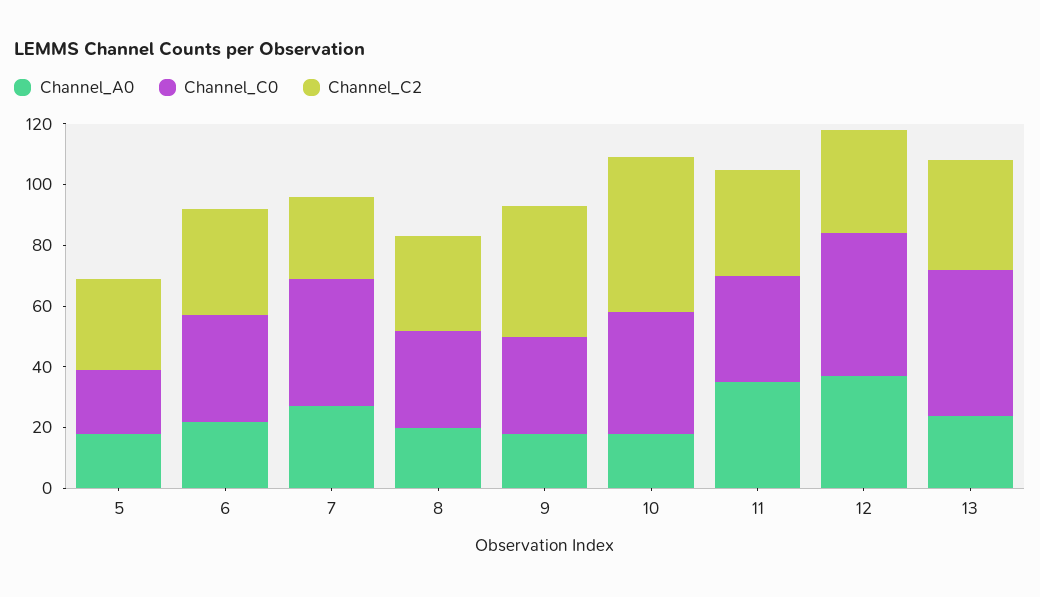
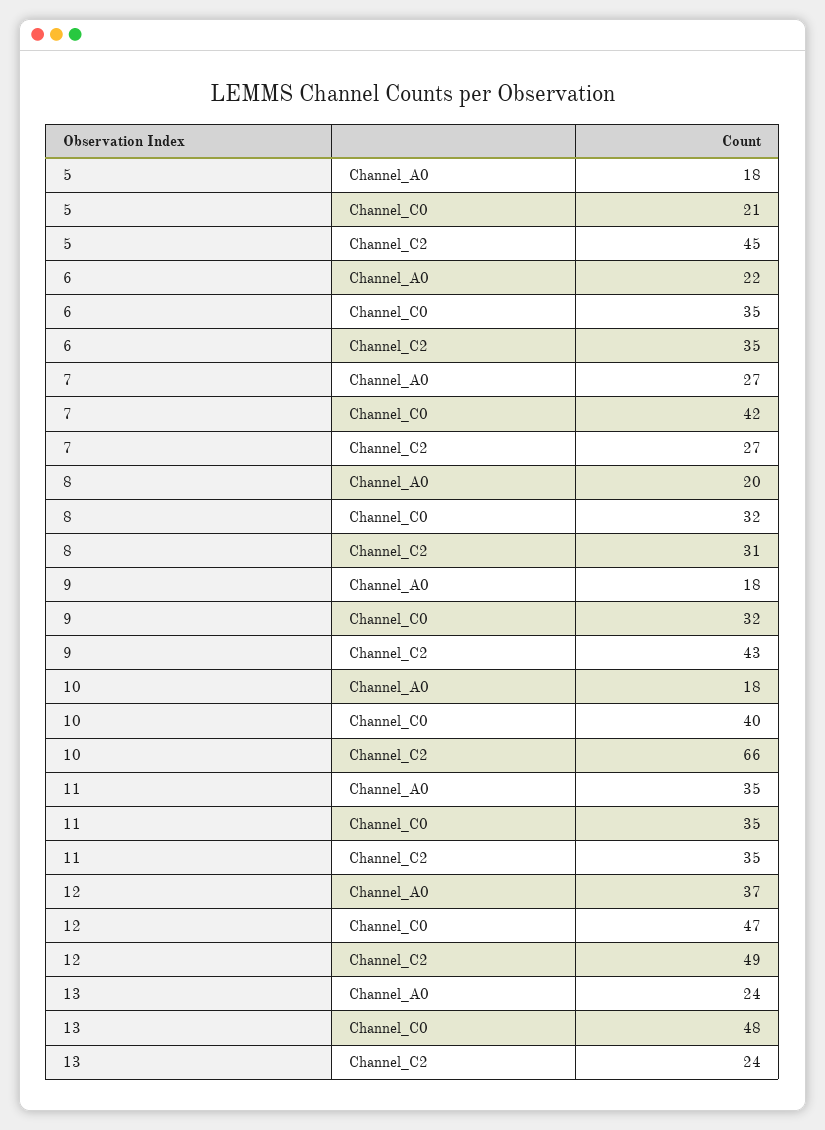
  {
    "Channel_A0": {
      "5": 18,
      "6": 22,
      "7": 27,
      "8": 20,
      "9": 18,
      "10": 18,
      "11": 35,
      "12": 37,
      "13": 24
    },
    "Channel_C0": {
      "5": 21,
      "6": 35,
      "7": 42,
      "8": 32,
      "9": 32,
      "10": 40,
      "11": 35,
      "12": 47,
      "13": 48
    },
    "Channel_C2": {
-     "5": 30,
+     "5": 45,
      "6": 35,
      "7": 27,
      "8": 31,
      "9": 43,
-     "10": 50,
+     "10": 66,
      "11": 35,
-     "12": 35,
+     "12": 49,
-     "13": 35
+     "13": 24
    }
  }

